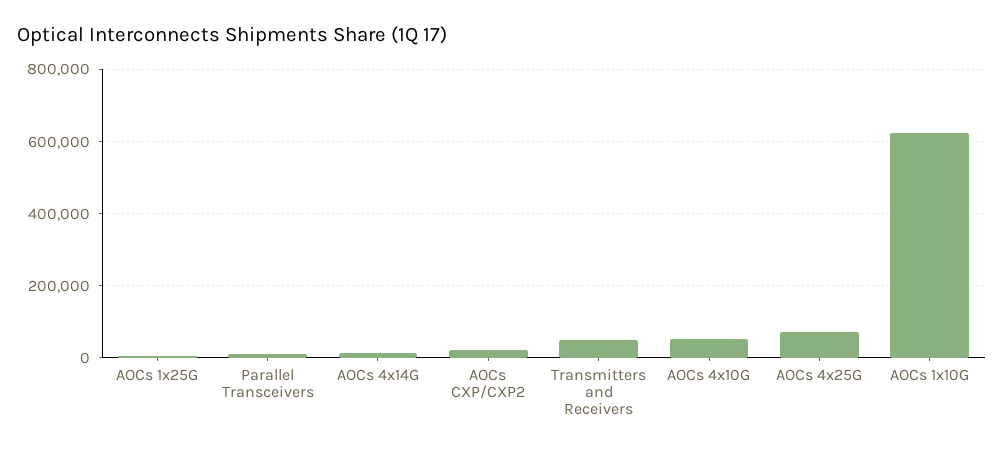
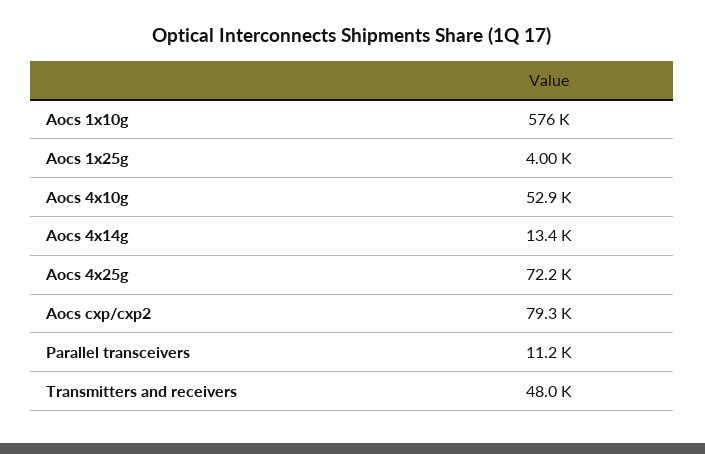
  {
    "AOCs 1x25G": 4000,
    "Parallel Transceivers": 11200,
    "AOCs 4x14G": 13400,
-   "AOCs CXP/CXP2": 20000,
+   "AOCs CXP/CXP2": 79300,
    "Transmitters and Receivers": 48000,
    "AOCs 4x10G": 52900,
    "AOCs 4x25G": 72200,
-   "AOCs 1x10G": 620000
+   "AOCs 1x10G": 576000
  }

